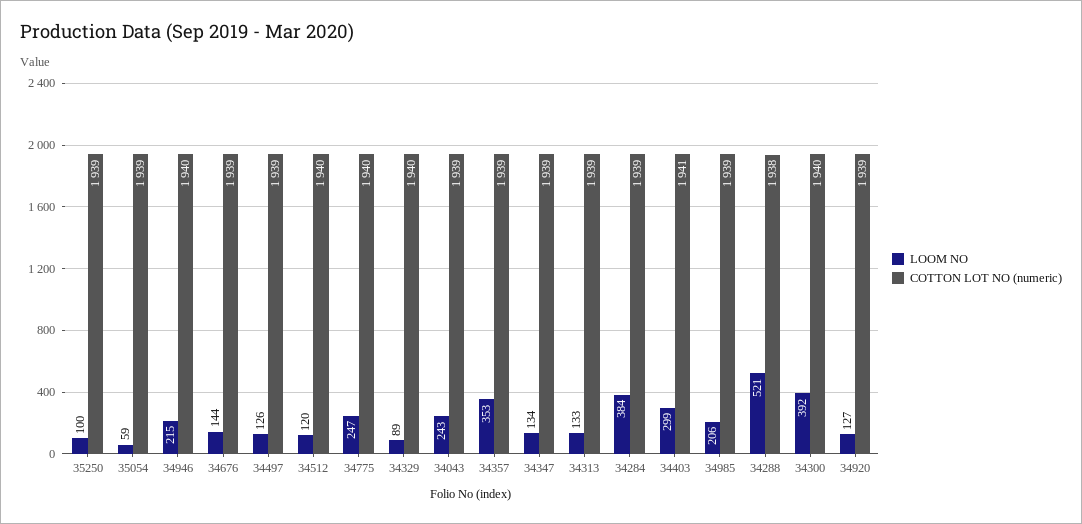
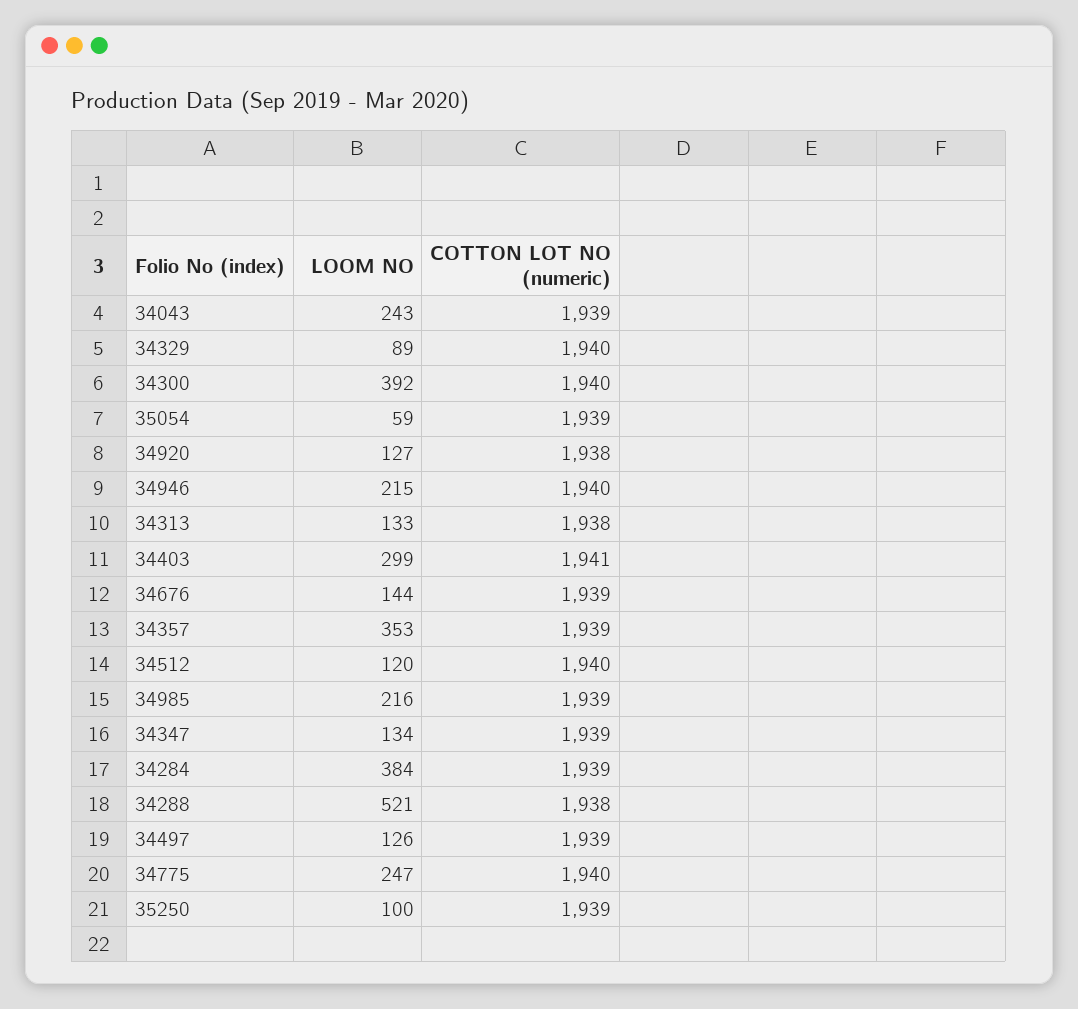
  {
    "LOOM NO": {
      "35250": 100,
      "35054": 59,
      "34946": 215,
      "34676": 144,
      "34497": 126,
      "34512": 120,
      "34775": 247,
      "34329": 89,
      "34043": 243,
      "34357": 353,
      "34347": 134,
      "34313": 133,
      "34284": 384,
      "34403": 299,
-     "34985": 206,
+     "34985": 216,
      "34288": 521,
      "34300": 392,
      "34920": 127
    },
    "COTTON LOT NO (numeric)": {
      "35250": 1939,
      "35054": 1939,
      "34946": 1940,
      "34676": 1939,
      "34497": 1939,
      "34512": 1940,
      "34775": 1940,
      "34329": 1940,
      "34043": 1939,
      "34357": 1939,
      "34347": 1939,
-     "34313": 1939,
+     "34313": 1938,
      "34284": 1939,
      "34403": 1941,
      "34985": 1939,
      "34288": 1938,
      "34300": 1940,
-     "34920": 1939
+     "34920": 1938
    }
  }

